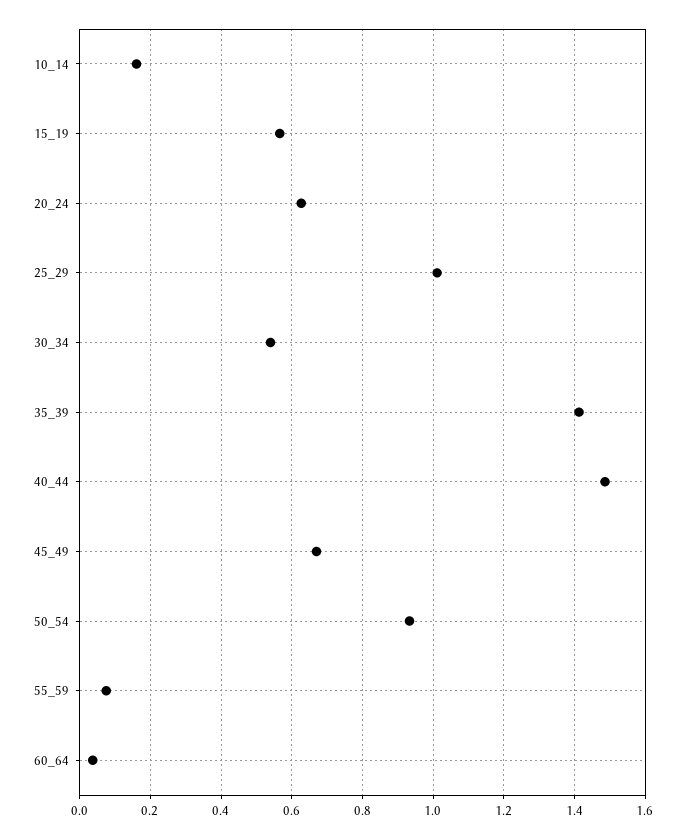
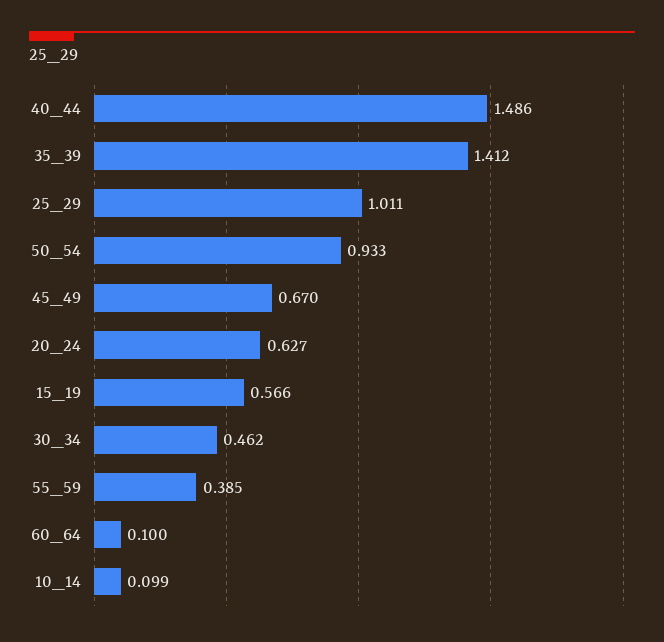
  {
-   "10_14": 0.16,
+   "10_14": 0.099,
    "15_19": 0.566,
    "20_24": 0.627,
    "25_29": 1.011,
-   "30_34": 0.54,
+   "30_34": 0.462,
    "35_39": 1.412,
    "40_44": 1.486,
    "45_49": 0.67,
    "50_54": 0.933,
-   "55_59": 0.08,
+   "55_59": 0.385,
-   "60_64": 0.04
+   "60_64": 0.1
  }

